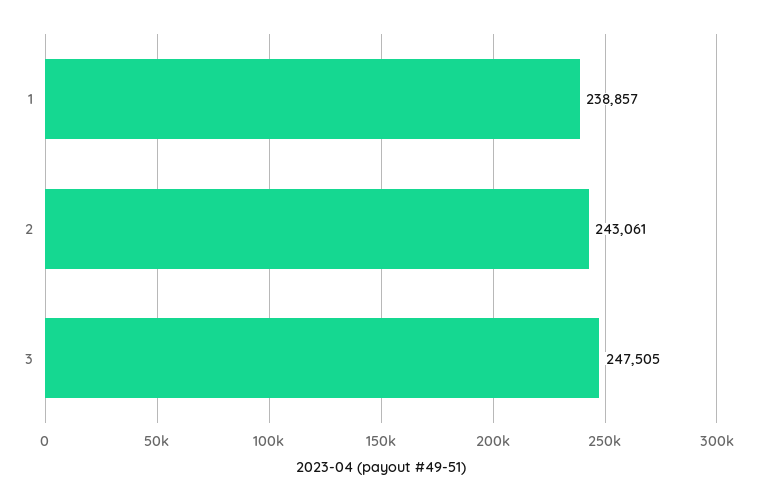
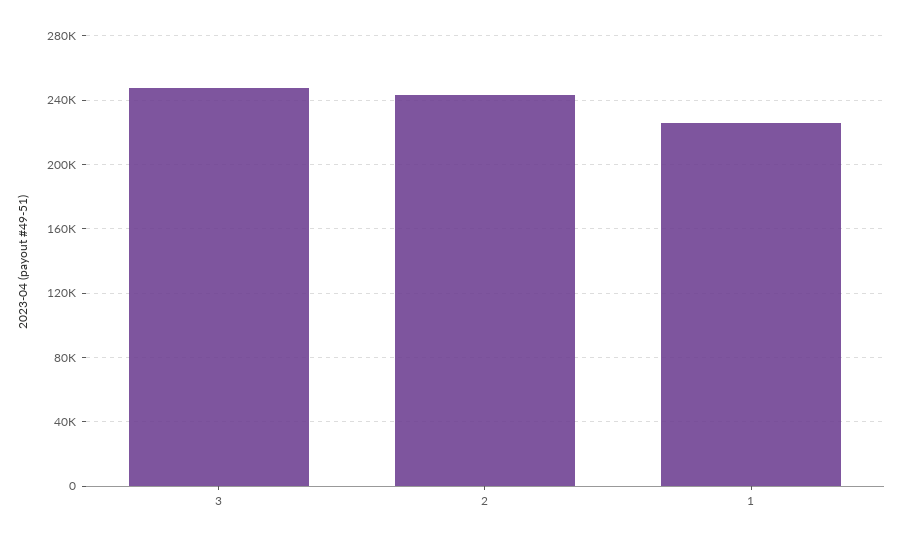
  {
-   "1": 238857,
+   "1": 225000,
    "2": 243061,
    "3": 247505
  }

